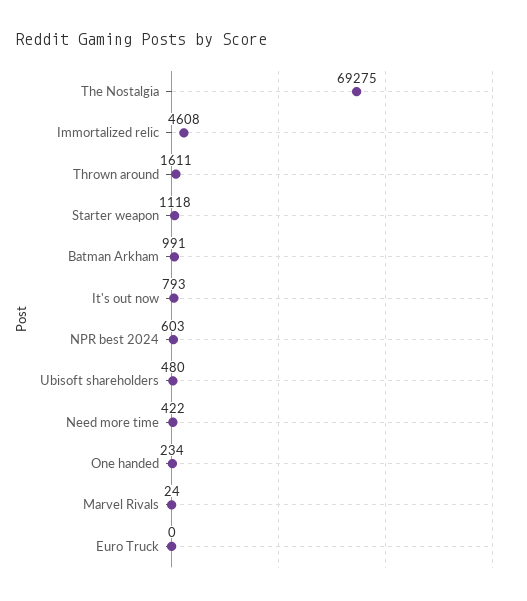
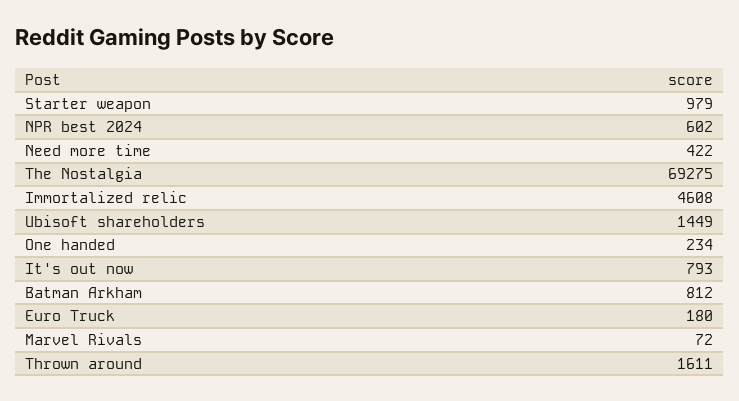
  {
    "The Nostalgia": 69275,
    "Immortalized relic": 4608,
    "Thrown around": 1611,
-   "Starter weapon": 1118,
+   "Starter weapon": 979,
-   "Batman Arkham": 991,
+   "Batman Arkham": 812,
    "It's out now": 793,
-   "NPR best 2024": 603,
+   "NPR best 2024": 602,
-   "Ubisoft shareholders": 480,
+   "Ubisoft shareholders": 1449,
    "Need more time": 422,
    "One handed": 234,
-   "Marvel Rivals": 24,
+   "Marvel Rivals": 72,
-   "Euro Truck": 0
+   "Euro Truck": 180
  }

